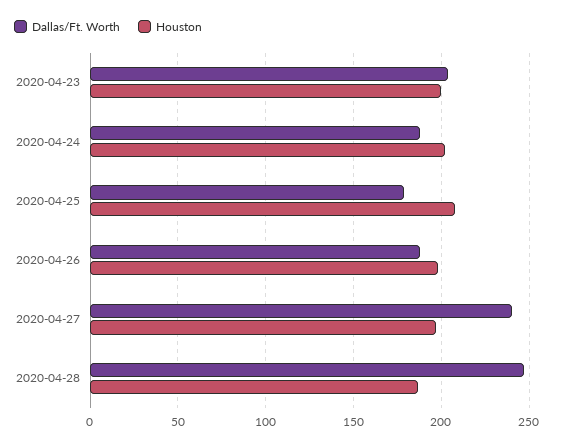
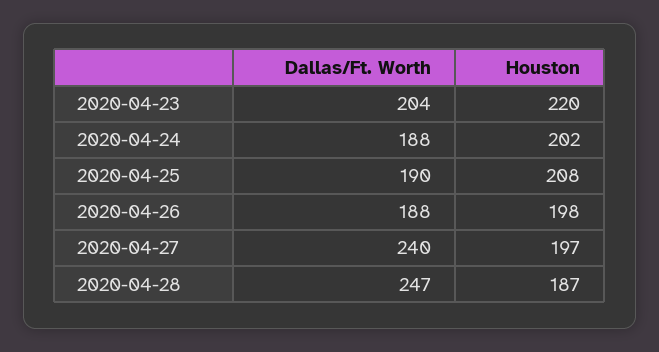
  {
    "Dallas/Ft. Worth": {
      "2020-04-23": 204,
      "2020-04-24": 188,
-     "2020-04-25": 180,
+     "2020-04-25": 190,
      "2020-04-26": 188,
      "2020-04-27": 240,
      "2020-04-28": 247
    },
    "Houston": {
-     "2020-04-23": 200,
+     "2020-04-23": 220,
      "2020-04-24": 202,
      "2020-04-25": 208,
      "2020-04-26": 198,
      "2020-04-27": 197,
      "2020-04-28": 187
    }
  }

